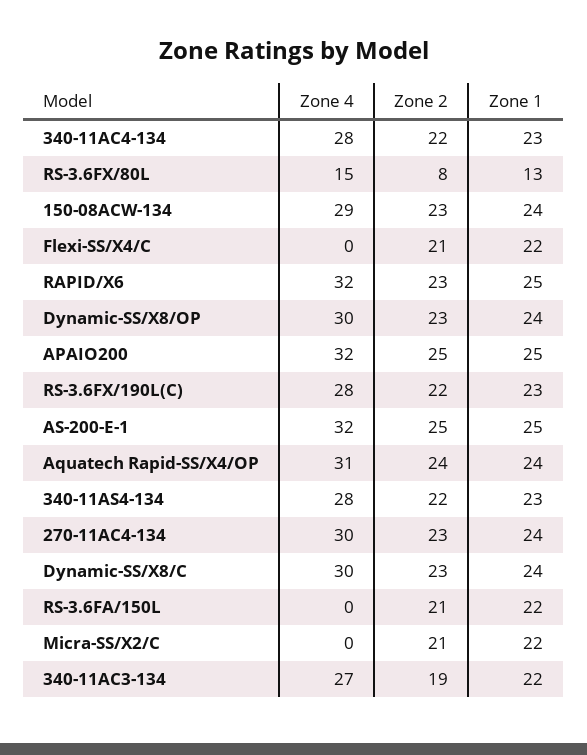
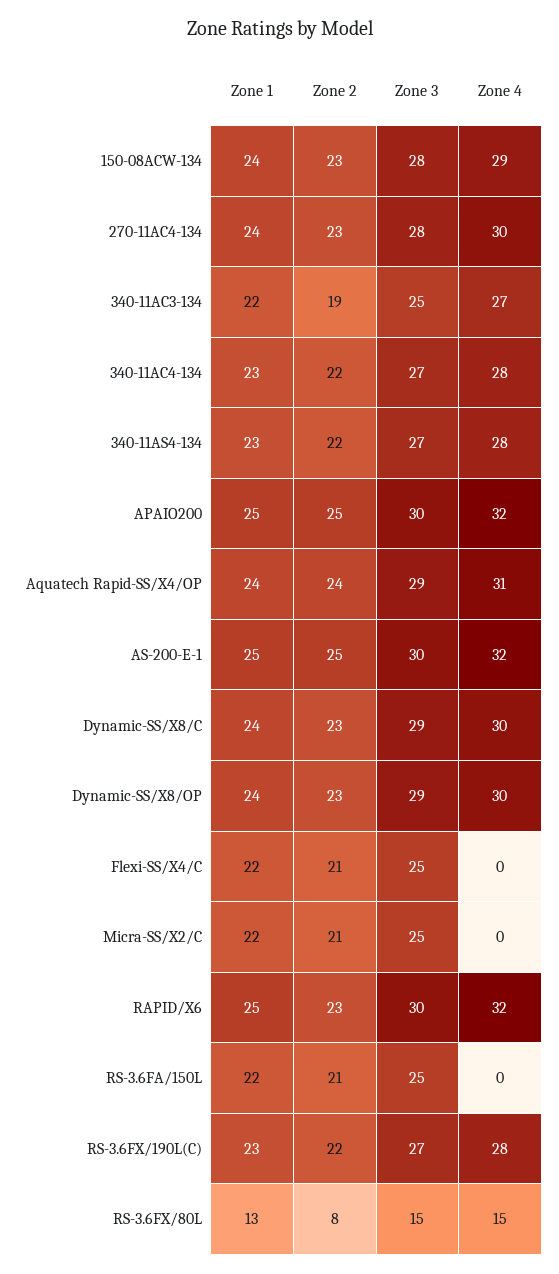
  {
    "Zone 4": {
      "340-11AC4-134": 28,
      "RS-3.6FX/80L": 15,
      "150-08ACW-134": 29,
      "Flexi-SS/X4/C": 0,
      "RAPID/X6": 32,
      "Dynamic-SS/X8/OP": 30,
      "APAIO200": 32,
      "RS-3.6FX/190L(C)": 28,
      "AS-200-E-1": 32,
      "Aquatech Rapid-SS/X4/OP": 31,
      "340-11AS4-134": 28,
      "270-11AC4-134": 30,
      "Dynamic-SS/X8/C": 30,
      "RS-3.6FA/150L": 0,
      "Micra-SS/X2/C": 0,
      "340-11AC3-134": 27
    },
    "Zone 2": {
      "340-11AC4-134": 22,
      "RS-3.6FX/80L": 8,
      "150-08ACW-134": 23,
      "Flexi-SS/X4/C": 21,
      "RAPID/X6": 23,
      "Dynamic-SS/X8/OP": 23,
      "APAIO200": 25,
      "RS-3.6FX/190L(C)": 22,
      "AS-200-E-1": 25,
      "Aquatech Rapid-SS/X4/OP": 24,
      "340-11AS4-134": 22,
      "270-11AC4-134": 23,
      "Dynamic-SS/X8/C": 23,
      "RS-3.6FA/150L": 21,
      "Micra-SS/X2/C": 21,
      "340-11AC3-134": 19
    },
    "Zone 1": {
      "340-11AC4-134": 23,
      "RS-3.6FX/80L": 13,
      "150-08ACW-134": 24,
      "Flexi-SS/X4/C": 22,
      "RAPID/X6": 25,
      "Dynamic-SS/X8/OP": 24,
      "APAIO200": 25,
      "RS-3.6FX/190L(C)": 23,
      "AS-200-E-1": 25,
      "Aquatech Rapid-SS/X4/OP": 24,
      "340-11AS4-134": 23,
      "270-11AC4-134": 24,
      "Dynamic-SS/X8/C": 24,
      "RS-3.6FA/150L": 22,
      "Micra-SS/X2/C": 22,
      "340-11AC3-134": 22
-   }
+   },
+   "Zone 3": {
+     "150-08ACW-134": 28,
+     "270-11AC4-134": 28,
+     "340-11AC3-134": 25,
+     "340-11AC4-134": 27,
+     "340-11AS4-134": 27,
+     "APAIO200": 30,
+     "Aquatech Rapid-SS/X4/OP": 29,
+     "AS-200-E-1": 30,
+     "Dynamic-SS/X8/C": 29,
+     "Dynamic-SS/X8/OP": 29,
+     "Flexi-SS/X4/C": 25,
+     "Micra-SS/X2/C": 25,
+     "RAPID/X6": 30,
+     "RS-3.6FA/150L": 25,
+     "RS-3.6FX/190L(C)": 27,
+     "RS-3.6FX/80L": 15
+   }
  }

